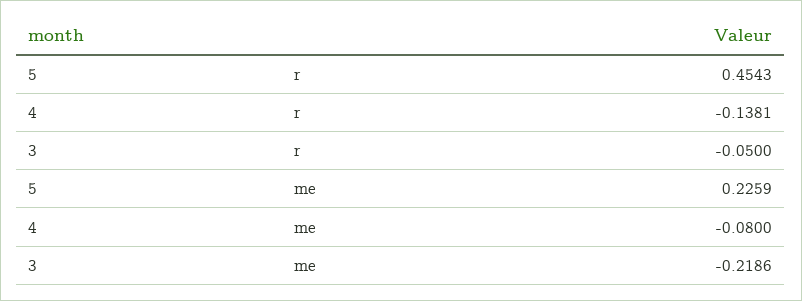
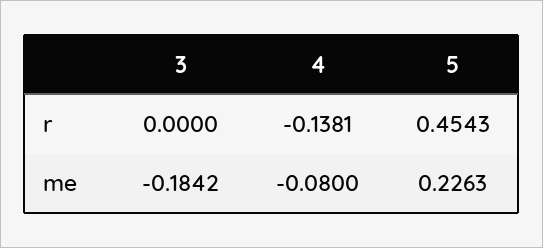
  {
    "5": {
      "r": 0.4543,
-     "me": 0.2259
+     "me": 0.2263
    },
    "4": {
      "r": -0.1381,
      "me": -0.08
    },
    "3": {
-     "r": -0.05,
+     "r": 0,
-     "me": -0.2186
+     "me": -0.1842
    }
  }

